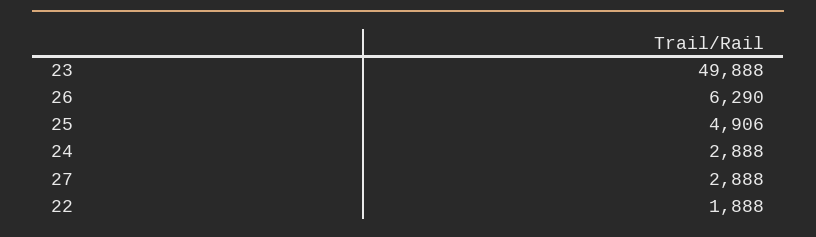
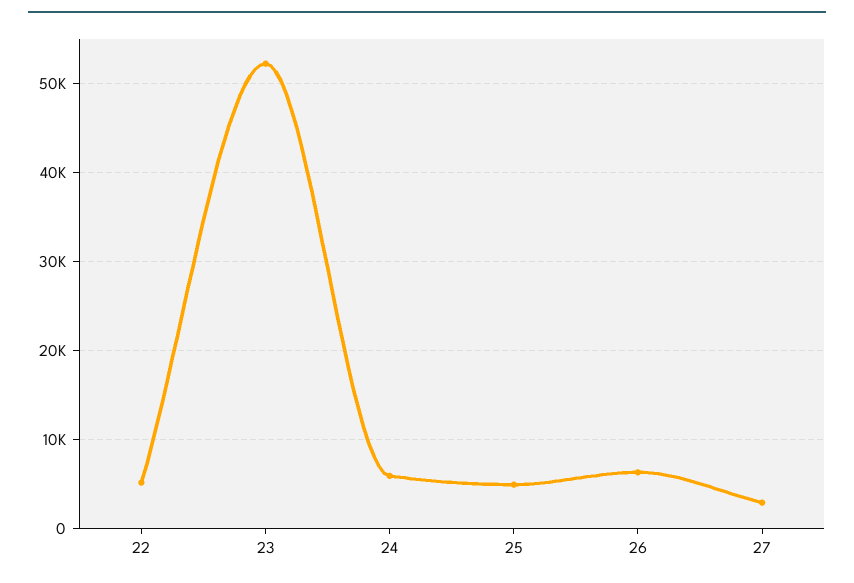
  {
-   "23": 49888,
+   "23": 52000,
    "26": 6290,
    "25": 4906,
-   "24": 2888,
+   "24": 6000,
    "27": 2888,
-   "22": 1888
+   "22": 5000
  }

